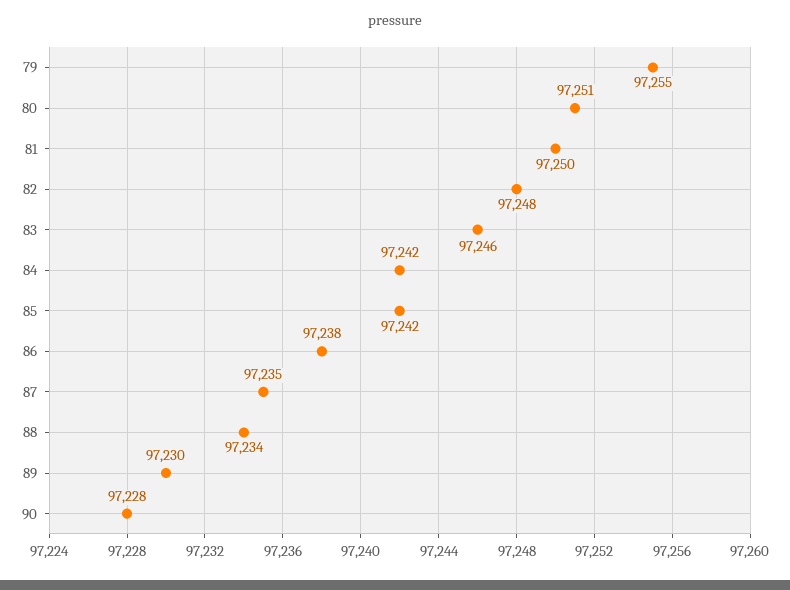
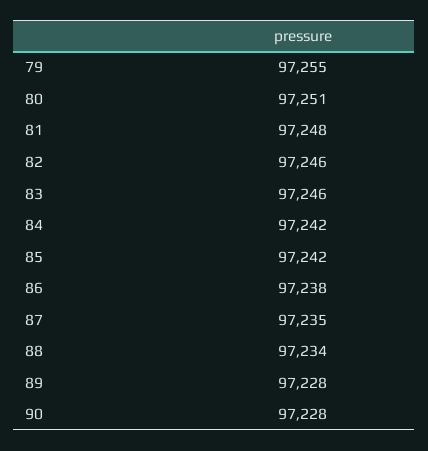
  {
    "79": 97255,
    "80": 97251,
-   "81": 97250,
+   "81": 97248,
-   "82": 97248,
+   "82": 97246,
    "83": 97246,
    "84": 97242,
    "85": 97242,
    "86": 97238,
    "87": 97235,
    "88": 97234,
-   "89": 97230,
+   "89": 97228,
    "90": 97228
  }

